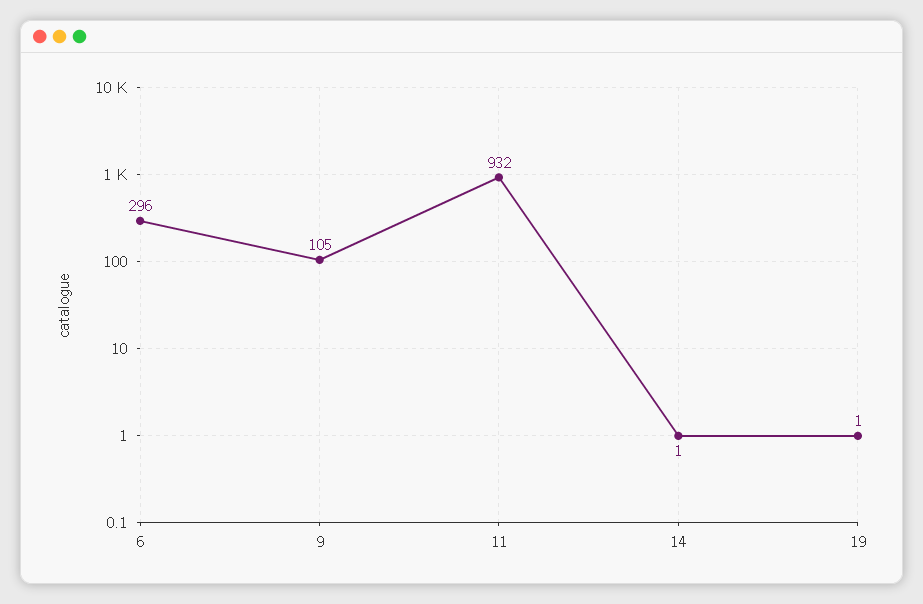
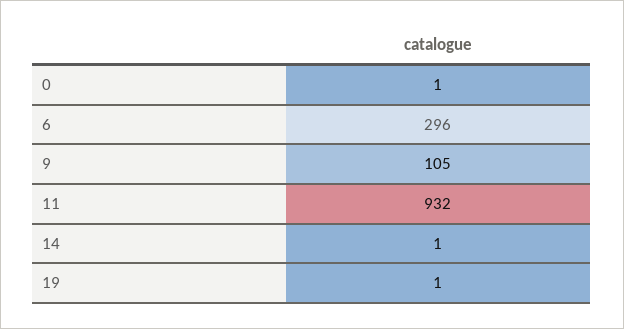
  {
    "6": 296,
    "9": 105,
    "11": 932,
    "14": 1,
-   "19": 1
+   "19": 1,
+   "0": 1
  }

